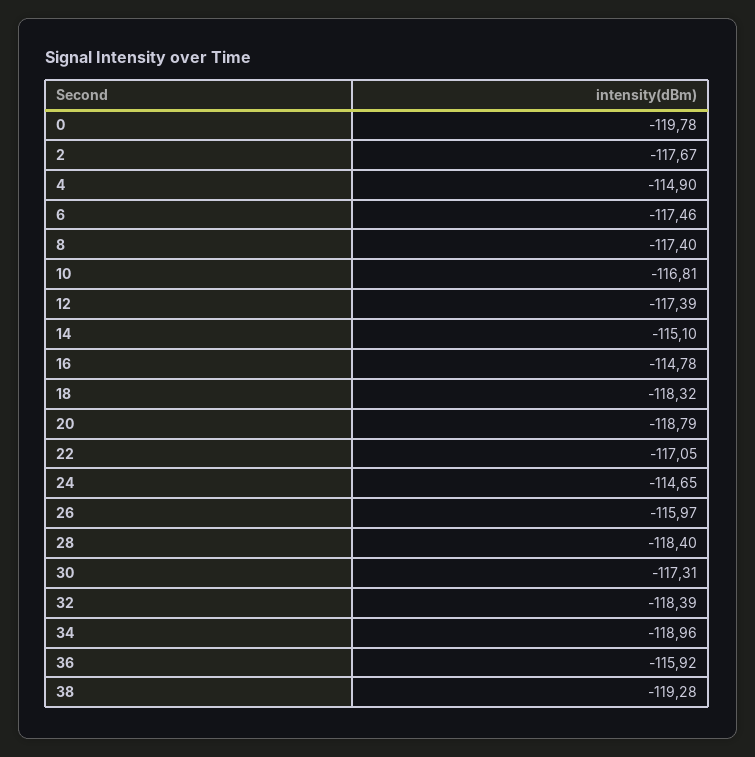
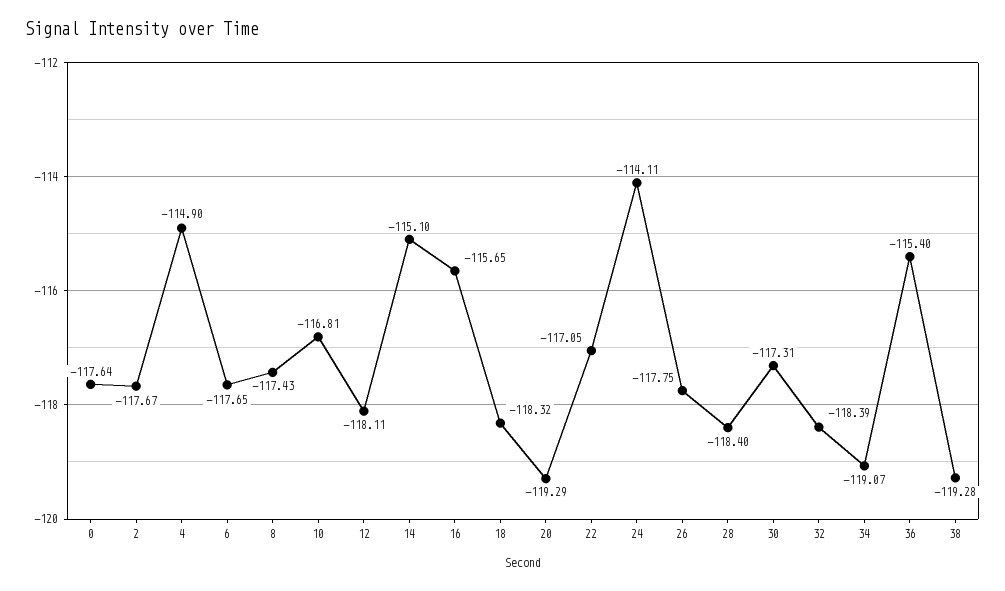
  {
-   "0": -119.78,
+   "0": -117.64,
    "2": -117.67,
    "4": -114.9,
-   "6": -117.46,
+   "6": -117.65,
-   "8": -117.4,
+   "8": -117.43,
    "10": -116.81,
-   "12": -117.39,
+   "12": -118.11,
    "14": -115.1,
-   "16": -114.78,
+   "16": -115.65,
    "18": -118.32,
-   "20": -118.79,
+   "20": -119.29,
    "22": -117.05,
-   "24": -114.65,
+   "24": -114.11,
-   "26": -115.97,
+   "26": -117.75,
    "28": -118.4,
    "30": -117.31,
    "32": -118.39,
-   "34": -118.96,
+   "34": -119.07,
-   "36": -115.92,
+   "36": -115.4,
    "38": -119.28
  }

